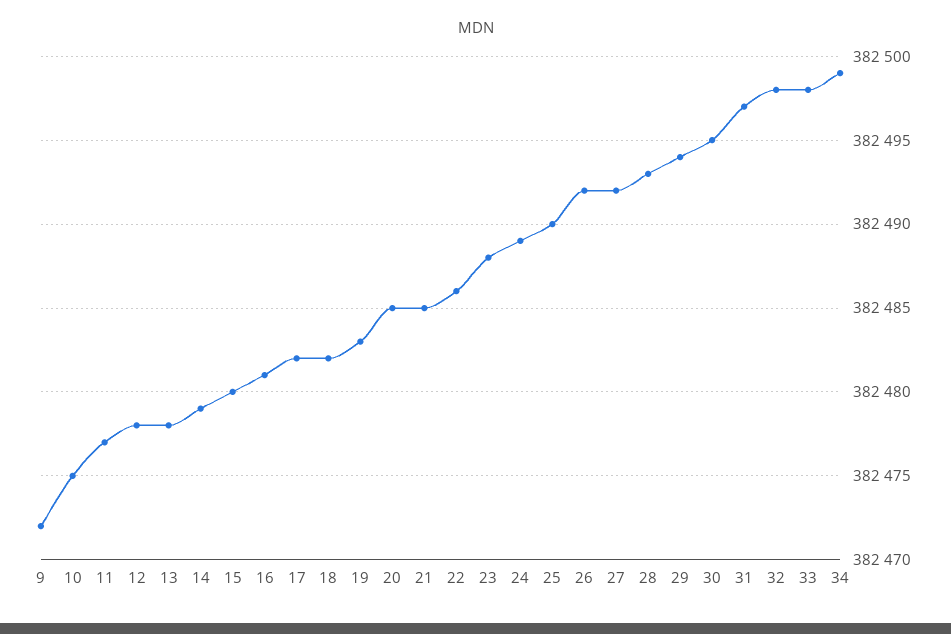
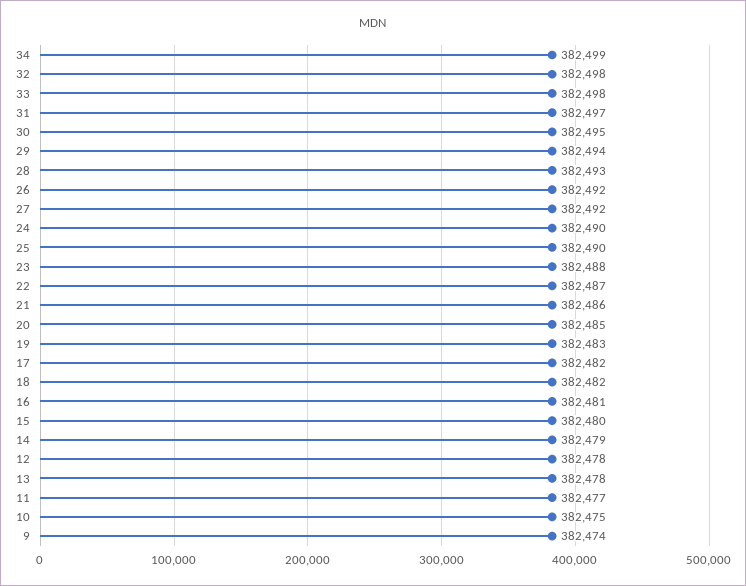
  {
-   "9": 382472,
+   "9": 382474,
    "10": 382475,
    "11": 382477,
    "12": 382478,
    "13": 382478,
    "14": 382479,
    "15": 382480,
    "16": 382481,
    "17": 382482,
    "18": 382482,
    "19": 382483,
    "20": 382485,
-   "21": 382485,
+   "21": 382486,
-   "22": 382486,
+   "22": 382487,
    "23": 382488,
-   "24": 382489,
+   "24": 382490,
    "25": 382490,
    "26": 382492,
    "27": 382492,
    "28": 382493,
    "29": 382494,
    "30": 382495,
    "31": 382497,
    "32": 382498,
    "33": 382498,
    "34": 382499
  }

